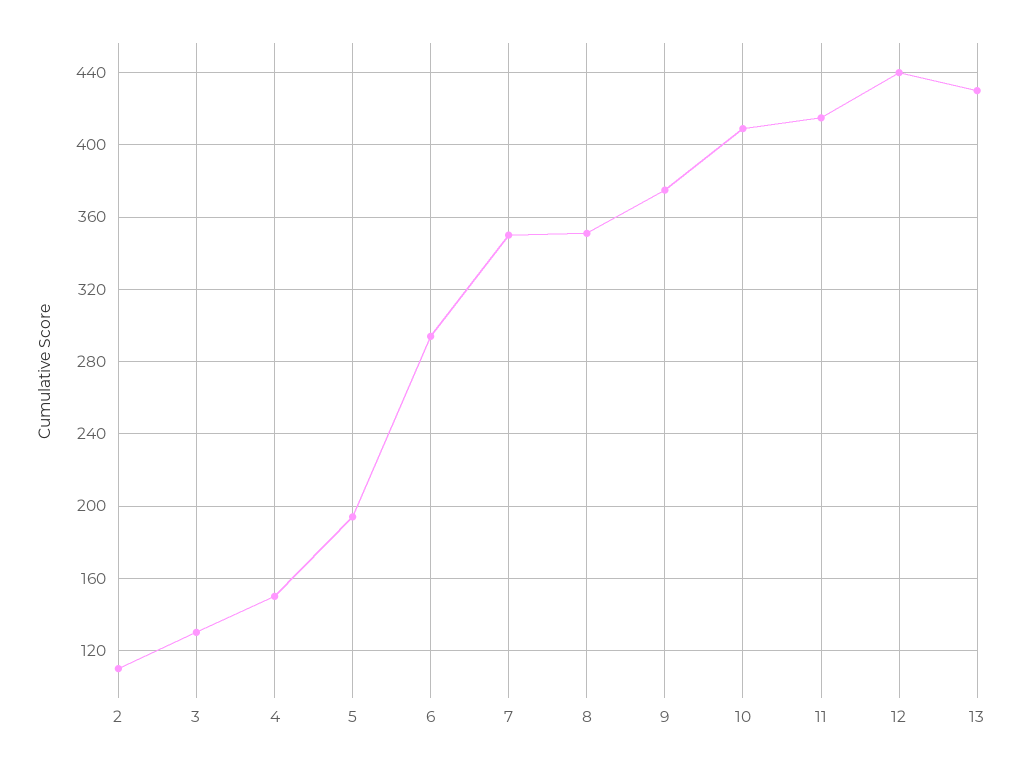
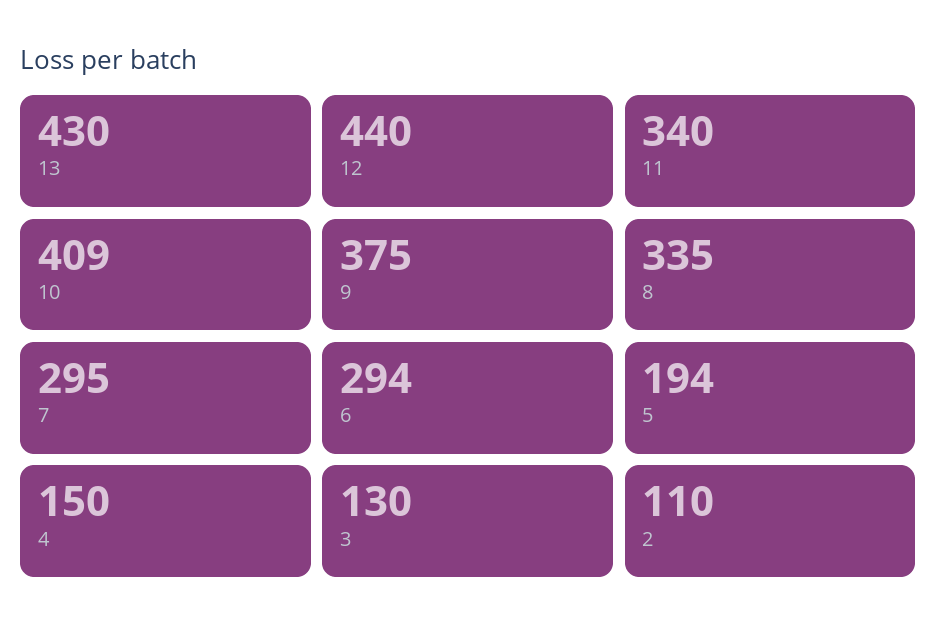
  {
    "2": 110,
    "3": 130,
    "4": 150,
    "5": 194,
    "6": 294,
-   "7": 350,
+   "7": 295,
-   "8": 350,
+   "8": 335,
    "9": 375,
    "10": 409,
-   "11": 415,
+   "11": 340,
    "12": 440,
    "13": 430
  }

